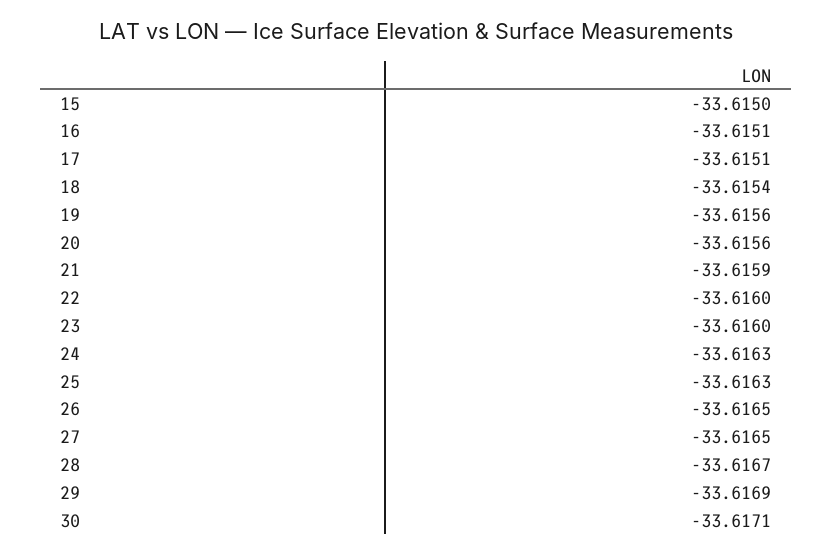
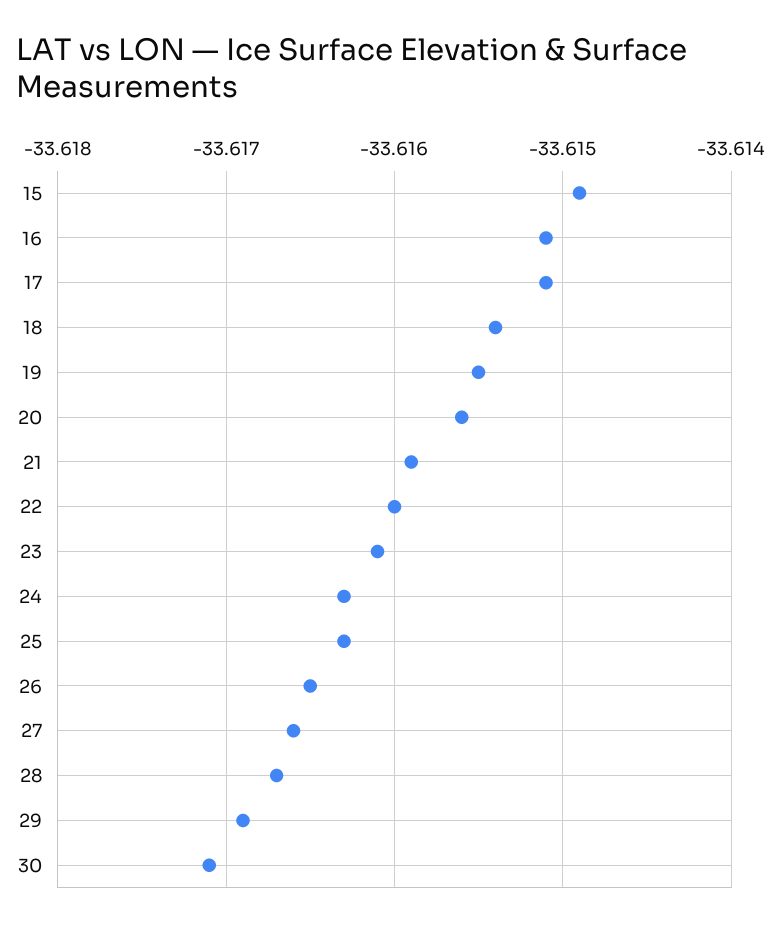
  {
-   "15": -33.615,
+   "15": -33.6149,
    "16": -33.6151,
    "17": -33.6151,
    "18": -33.6154,
-   "19": -33.6156,
+   "19": -33.6155,
    "20": -33.6156,
    "21": -33.6159,
    "22": -33.616,
-   "23": -33.616,
+   "23": -33.6161,
    "24": -33.6163,
    "25": -33.6163,
    "26": -33.6165,
-   "27": -33.6165,
+   "27": -33.6166,
    "28": -33.6167,
    "29": -33.6169,
    "30": -33.6171
  }

